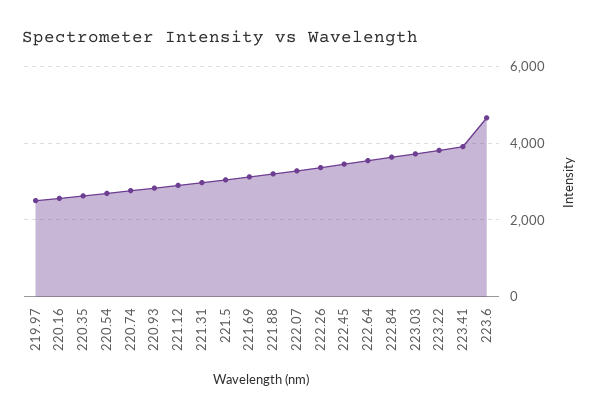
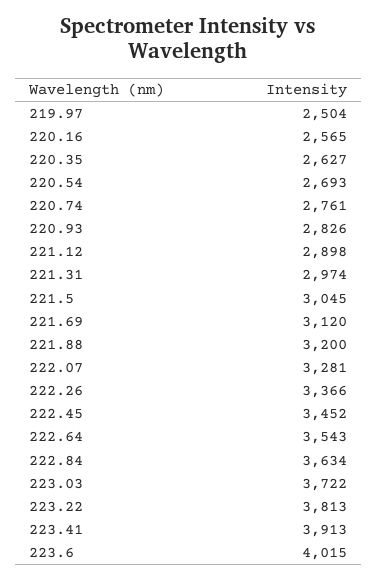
  {
    "219.97": 2504,
    "220.16": 2565,
    "220.35": 2627,
    "220.54": 2693,
    "220.74": 2761,
    "220.93": 2826,
    "221.12": 2898,
    "221.31": 2974,
    "221.5": 3045,
    "221.69": 3120,
    "221.88": 3200,
    "222.07": 3281,
    "222.26": 3366,
    "222.45": 3452,
    "222.64": 3543,
    "222.84": 3634,
    "223.03": 3722,
    "223.22": 3813,
    "223.41": 3913,
-   "223.6": 4600
+   "223.6": 4015
  }

